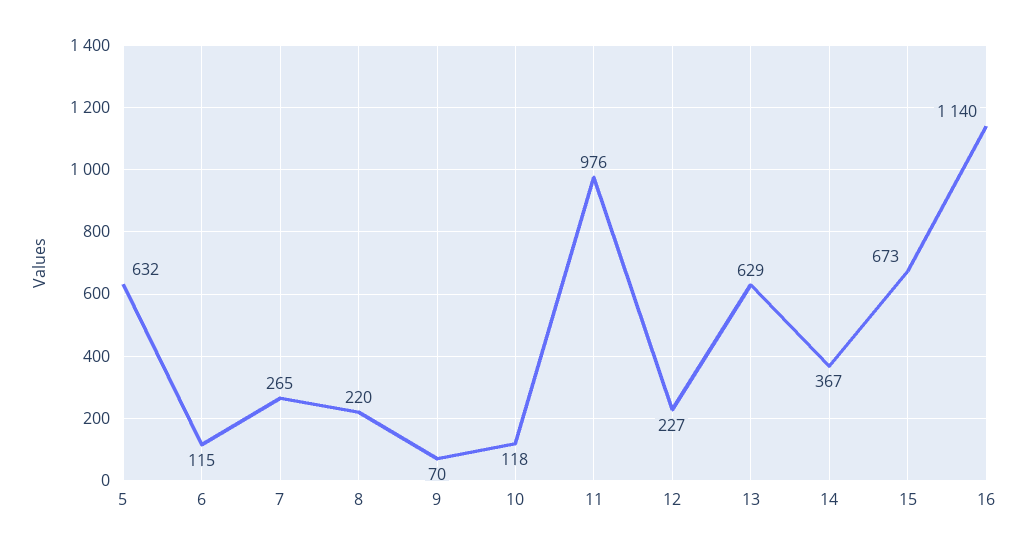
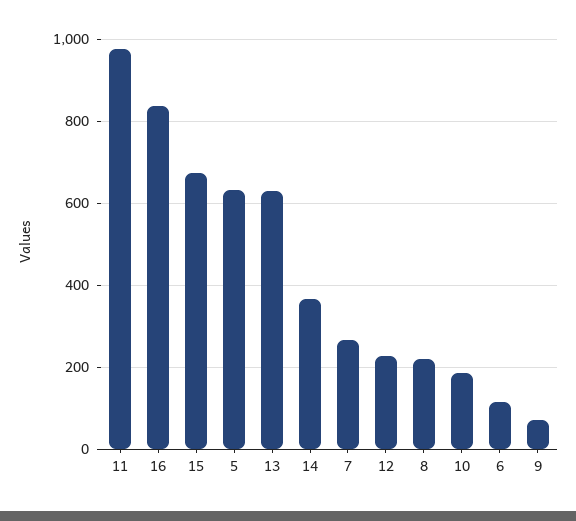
  {
    "5": 632,
    "6": 115,
    "7": 265,
    "8": 220,
    "9": 70,
-   "10": 118,
+   "10": 180,
    "11": 976,
    "12": 227,
    "13": 629,
    "14": 367,
    "15": 673,
-   "16": 1140
+   "16": 840
  }

